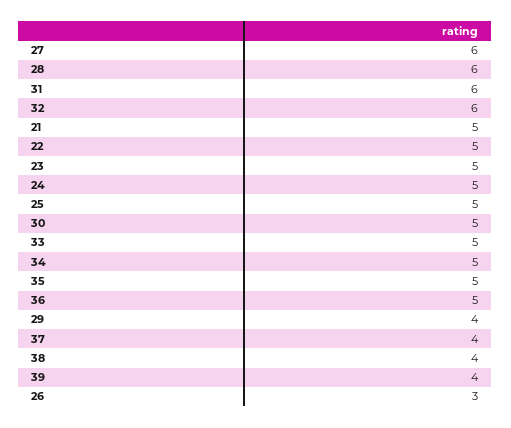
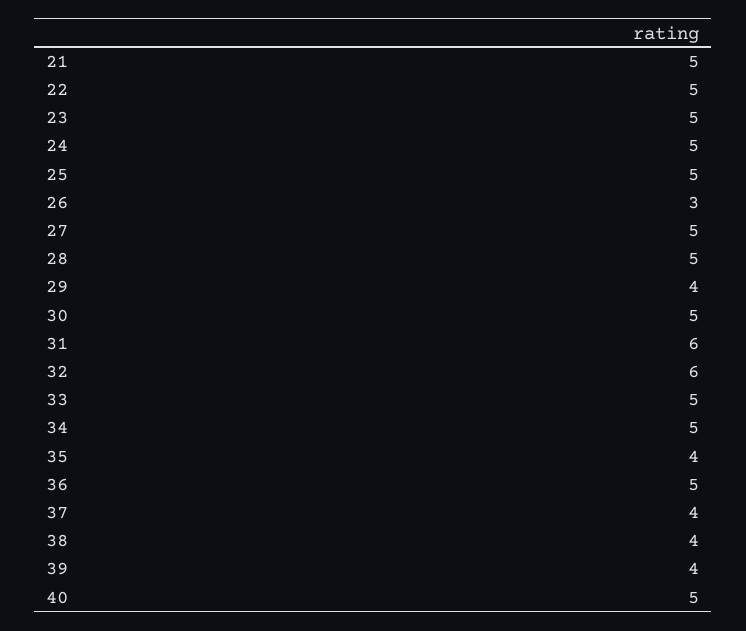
  {
-   "27": 6,
+   "27": 5,
-   "28": 6,
+   "28": 5,
    "31": 6,
    "32": 6,
    "21": 5,
    "22": 5,
    "23": 5,
    "24": 5,
    "25": 5,
    "30": 5,
    "33": 5,
    "34": 5,
-   "35": 5,
+   "35": 4,
    "36": 5,
    "29": 4,
    "37": 4,
    "38": 4,
    "39": 4,
-   "26": 3
+   "26": 3,
+   "40": 5
  }

